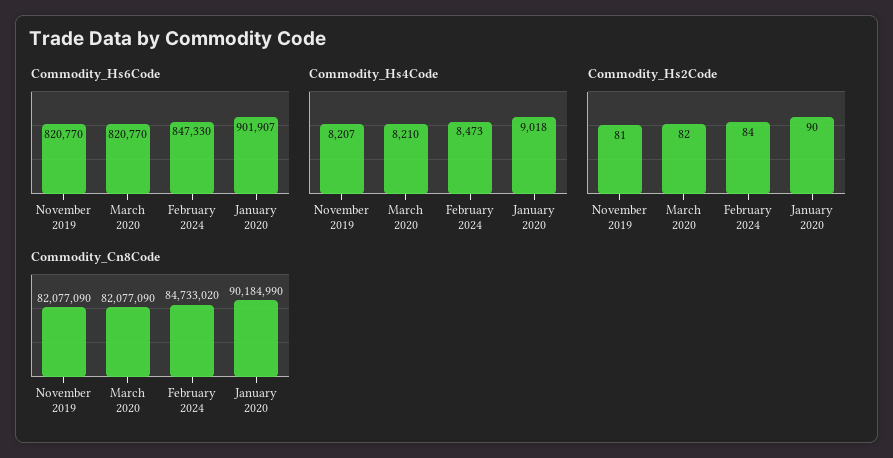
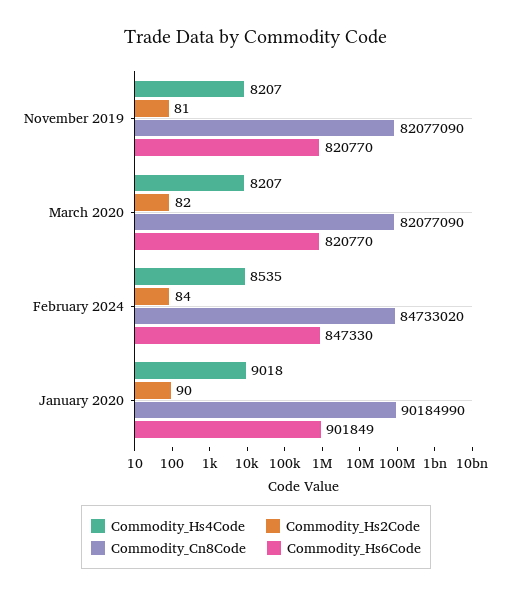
  {
    "Commodity_Hs6Code": {
      "November 2019": 820770,
      "March 2020": 820770,
      "February 2024": 847330,
-     "January 2020": 901907
+     "January 2020": 901849
    },
    "Commodity_Hs4Code": {
      "November 2019": 8207,
-     "March 2020": 8210,
+     "March 2020": 8207,
-     "February 2024": 8473,
+     "February 2024": 8535,
      "January 2020": 9018
    },
    "Commodity_Hs2Code": {
      "November 2019": 81,
      "March 2020": 82,
      "February 2024": 84,
      "January 2020": 90
    },
    "Commodity_Cn8Code": {
      "November 2019": 82077090,
      "March 2020": 82077090,
      "February 2024": 84733020,
      "January 2020": 90184990
    }
  }

